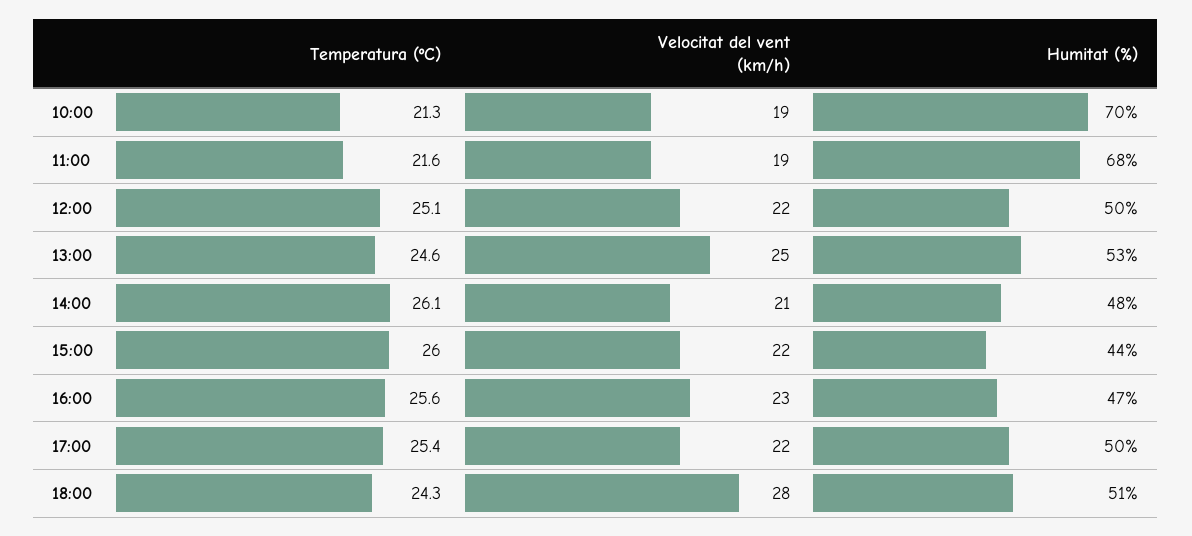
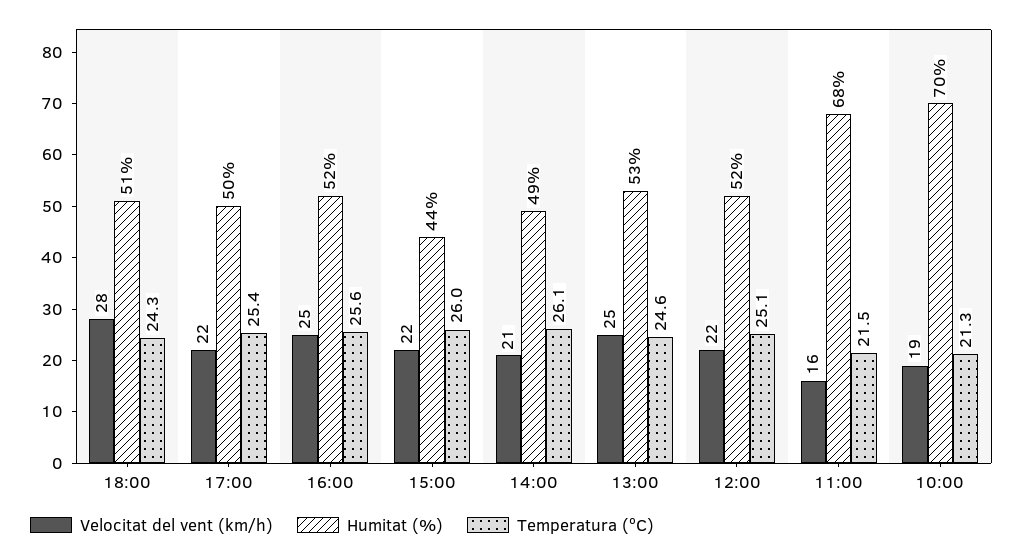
  {
    "Temperatura (ºC)": {
      "10:00": 21.3,
-     "11:00": 21.6,
+     "11:00": 21.5,
      "12:00": 25.1,
      "13:00": 24.6,
      "14:00": 26.1,
      "15:00": 26,
      "16:00": 25.6,
      "17:00": 25.4,
      "18:00": 24.3
    },
    "Velocitat del vent (km/h)": {
      "10:00": 19,
-     "11:00": 19,
+     "11:00": 16,
      "12:00": 22,
      "13:00": 25,
      "14:00": 21,
      "15:00": 22,
-     "16:00": 23,
+     "16:00": 25,
      "17:00": 22,
      "18:00": 28
    },
    "Humitat (%)": {
      "10:00": 70,
      "11:00": 68,
-     "12:00": 50,
+     "12:00": 52,
      "13:00": 53,
-     "14:00": 48,
+     "14:00": 49,
      "15:00": 44,
-     "16:00": 47,
+     "16:00": 52,
      "17:00": 50,
      "18:00": 51
    }
  }

